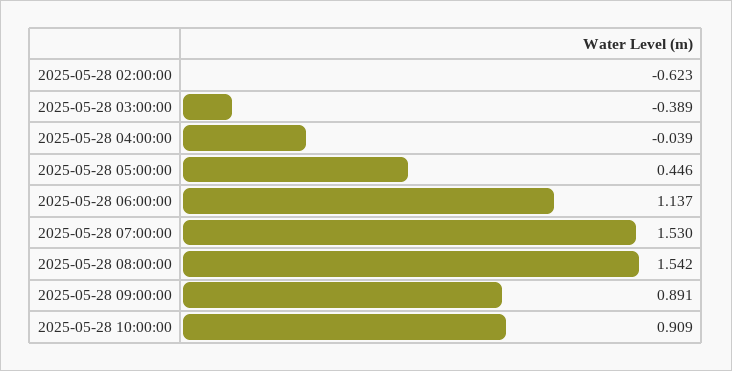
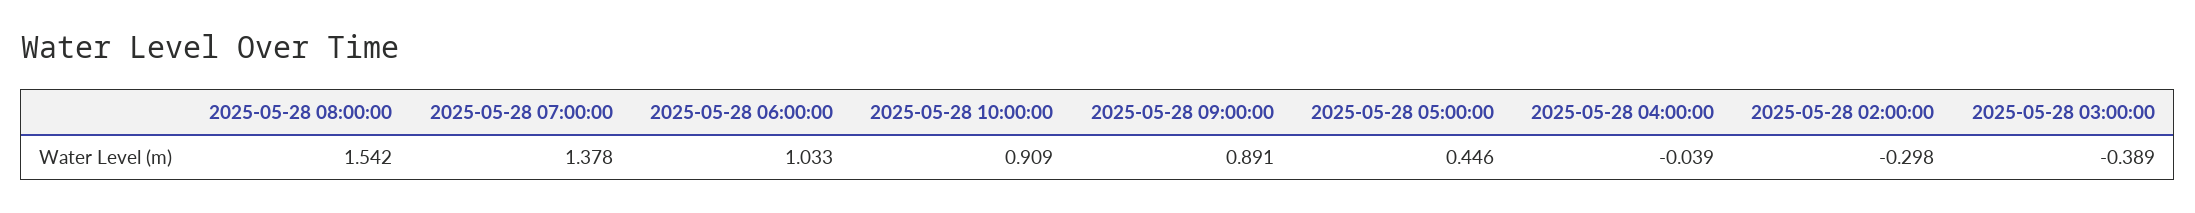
  {
-   "2025-05-28 02:00:00": -0.623,
+   "2025-05-28 02:00:00": -0.298,
    "2025-05-28 03:00:00": -0.389,
    "2025-05-28 04:00:00": -0.039,
    "2025-05-28 05:00:00": 0.446,
-   "2025-05-28 06:00:00": 1.137,
+   "2025-05-28 06:00:00": 1.033,
-   "2025-05-28 07:00:00": 1.53,
+   "2025-05-28 07:00:00": 1.378,
    "2025-05-28 08:00:00": 1.542,
    "2025-05-28 09:00:00": 0.891,
    "2025-05-28 10:00:00": 0.909
  }

